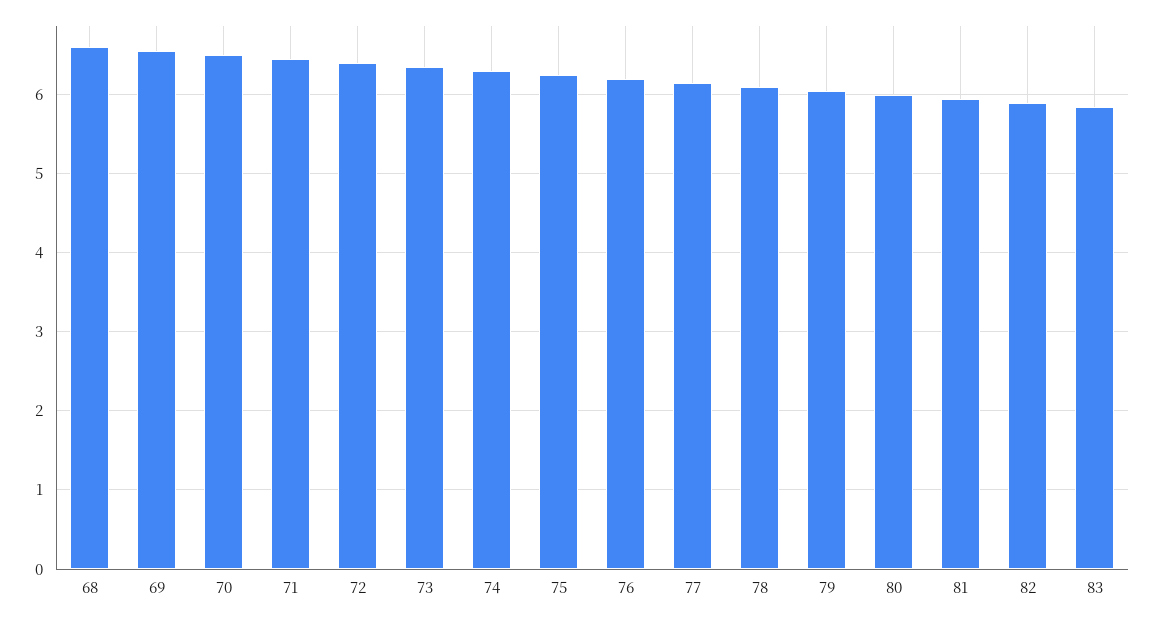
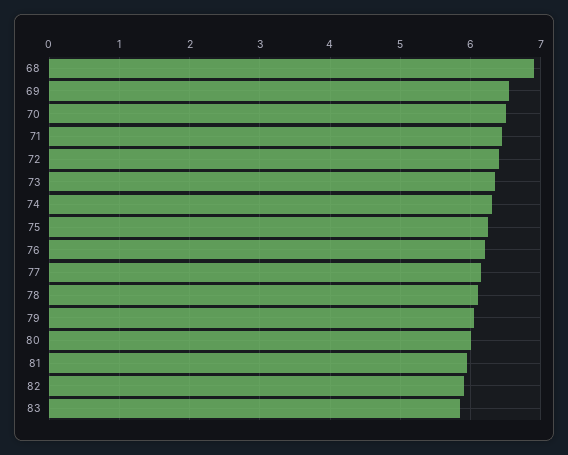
  {
-   "68": 6.6,
+   "68": 6.9,
    "69": 6.6,
    "70": 6.5,
    "71": 6.5,
    "72": 6.4,
    "73": 6.4,
    "74": 6.3,
    "75": 6.3,
    "76": 6.2,
    "77": 6.2,
    "78": 6.1,
    "79": 6.1,
    "80": 6,
    "81": 6,
    "82": 5.9,
    "83": 5.9
  }

